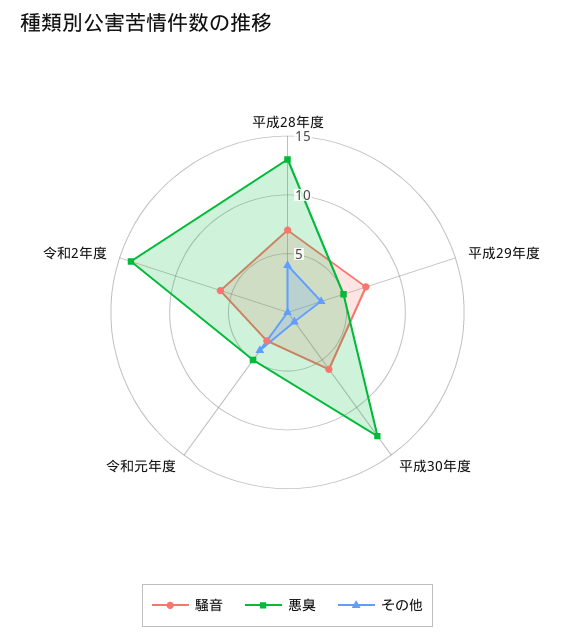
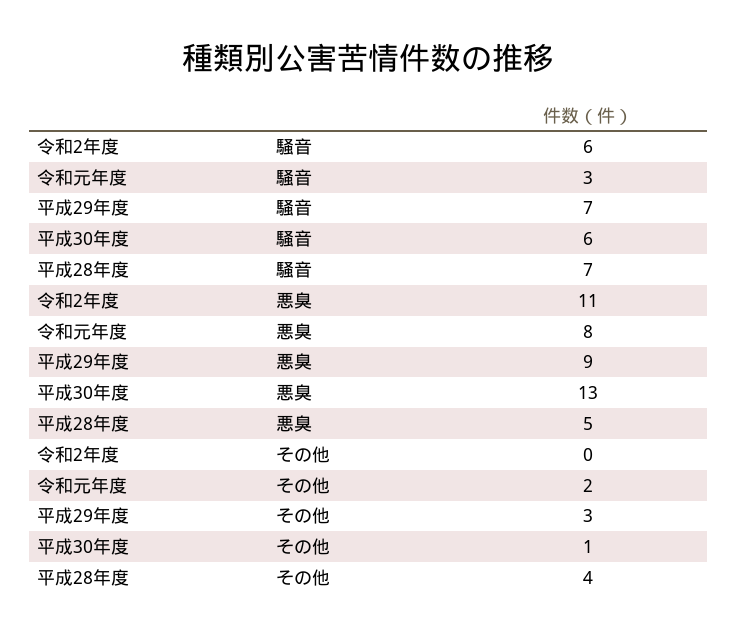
  {
    "騒音": {
      "平成28年度": 7,
      "平成29年度": 7,
      "平成30年度": 6,
      "令和元年度": 3,
      "令和2年度": 6
    },
    "悪臭": {
-     "平成28年度": 13,
+     "平成28年度": 5,
-     "平成29年度": 5,
+     "平成29年度": 9,
      "平成30年度": 13,
-     "令和元年度": 5,
+     "令和元年度": 8,
-     "令和2年度": 14
+     "令和2年度": 11
    },
    "その他": {
      "平成28年度": 4,
      "平成29年度": 3,
      "平成30年度": 1,
-     "令和元年度": 4,
+     "令和元年度": 2,
      "令和2年度": 0
    }
  }

